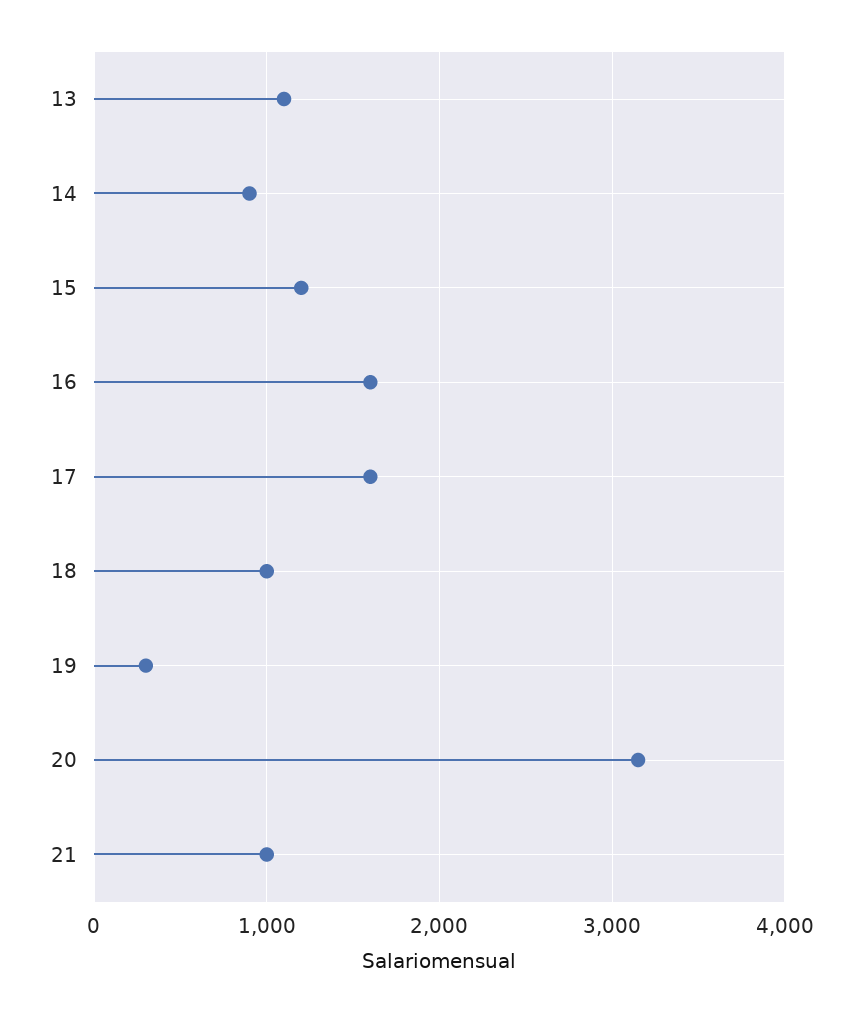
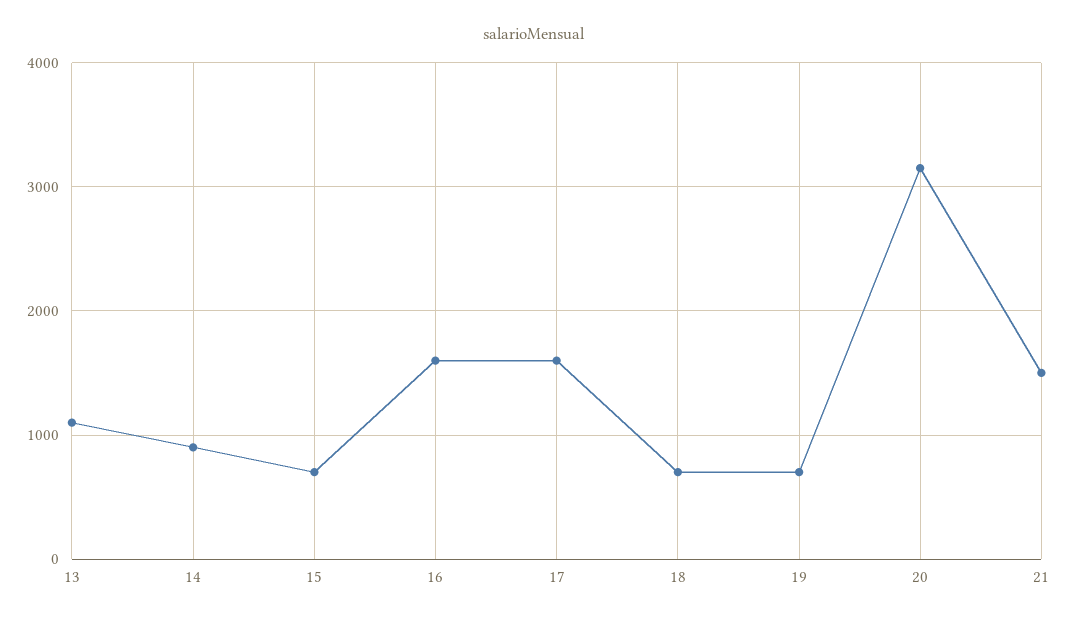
  {
    "13": 1100,
    "14": 900,
-   "15": 1200,
+   "15": 700,
    "16": 1600,
    "17": 1600,
-   "18": 1000,
+   "18": 700,
-   "19": 300,
+   "19": 700,
    "20": 3200,
-   "21": 1000
+   "21": 1500
  }

